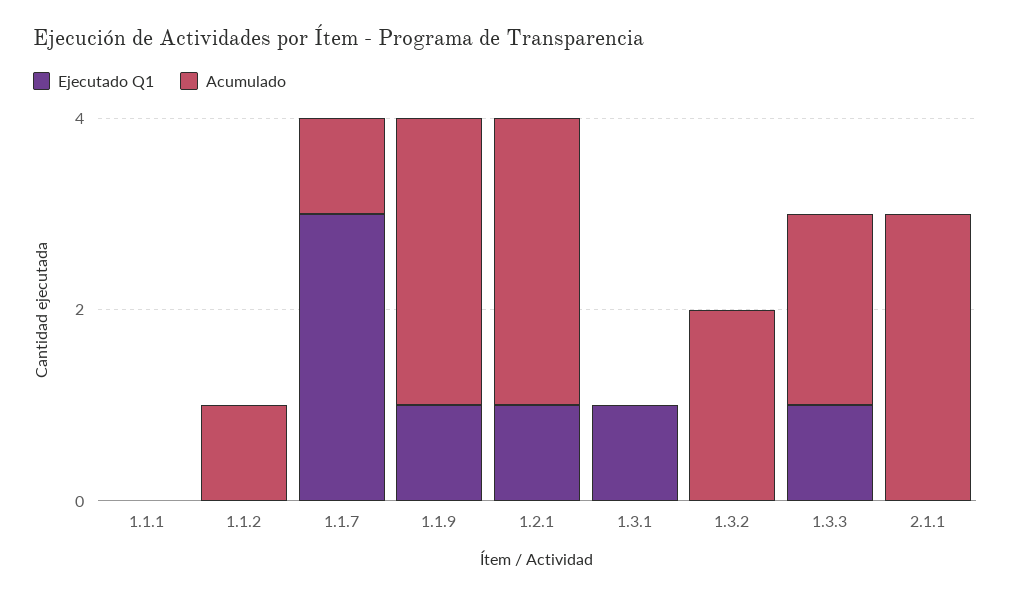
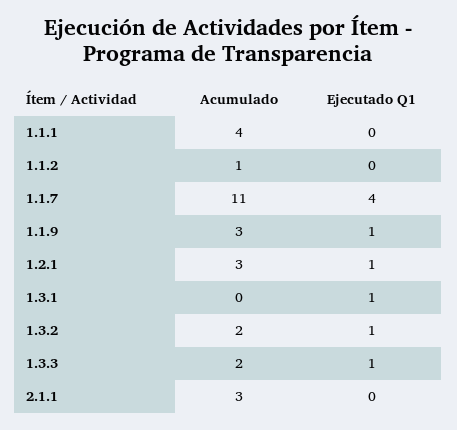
  {
    "Ejecutado Q1": {
      "1.1.1": 0,
      "1.1.2": 0,
-     "1.1.7": 3,
+     "1.1.7": 4,
      "1.1.9": 1,
      "1.2.1": 1,
      "1.3.1": 1,
-     "1.3.2": 0,
+     "1.3.2": 1,
      "1.3.3": 1,
      "2.1.1": 0
    },
    "Acumulado": {
-     "1.1.1": 0,
+     "1.1.1": 4,
      "1.1.2": 1,
-     "1.1.7": 1,
+     "1.1.7": 11,
      "1.1.9": 3,
      "1.2.1": 3,
      "1.3.1": 0,
      "1.3.2": 2,
      "1.3.3": 2,
      "2.1.1": 3
    }
  }

